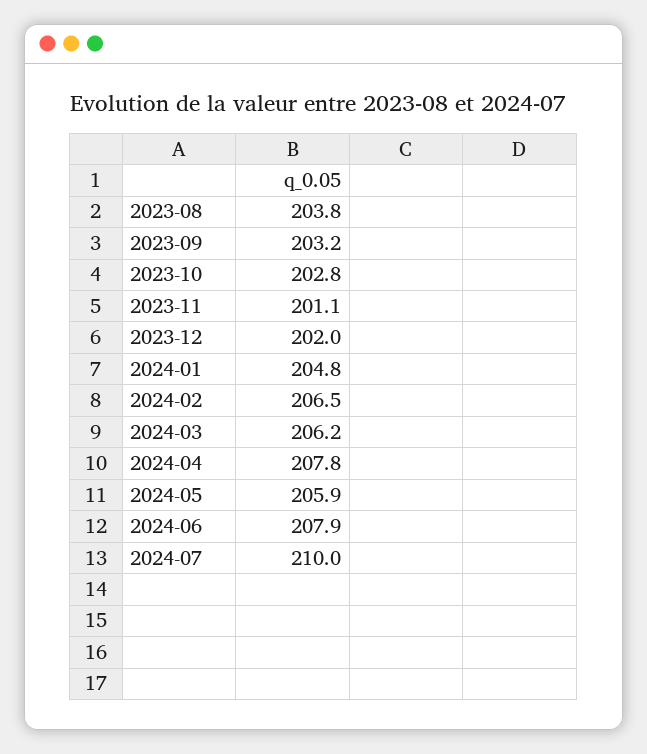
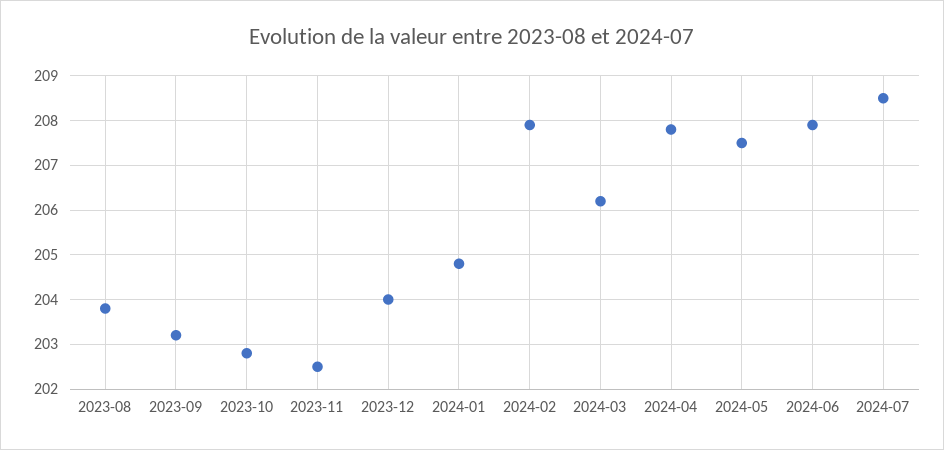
  {
    "2023-08": 203.8,
    "2023-09": 203.2,
    "2023-10": 202.8,
-   "2023-11": 201.1,
+   "2023-11": 202.5,
-   "2023-12": 202,
+   "2023-12": 204,
    "2024-01": 204.8,
-   "2024-02": 206.5,
+   "2024-02": 208,
    "2024-03": 206.2,
    "2024-04": 207.8,
-   "2024-05": 205.9,
+   "2024-05": 207.5,
    "2024-06": 207.9,
-   "2024-07": 210
+   "2024-07": 208.5
  }

